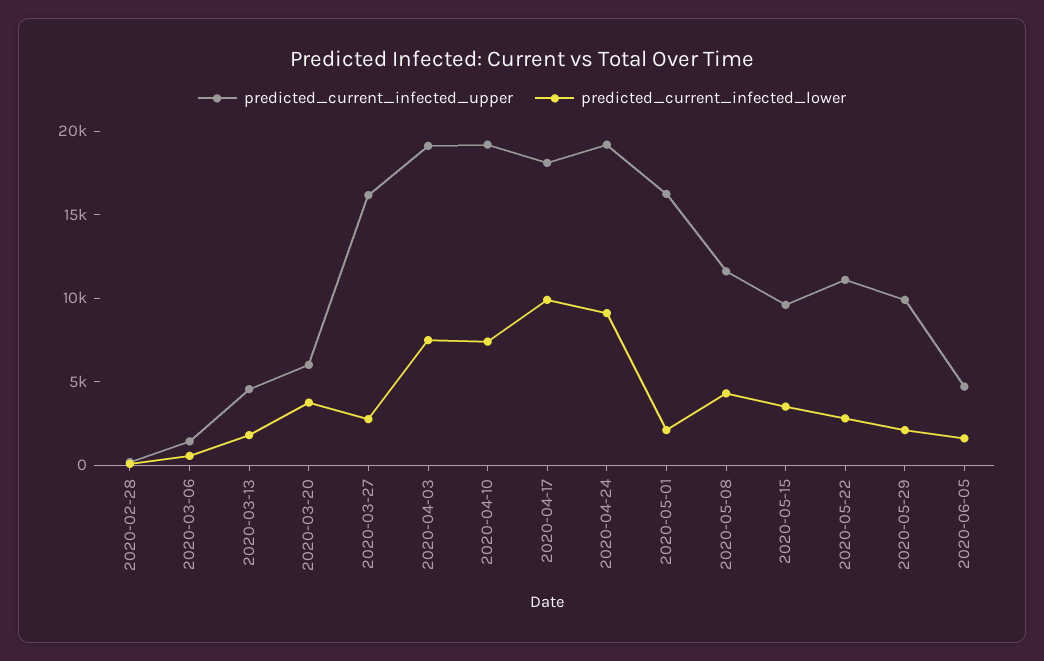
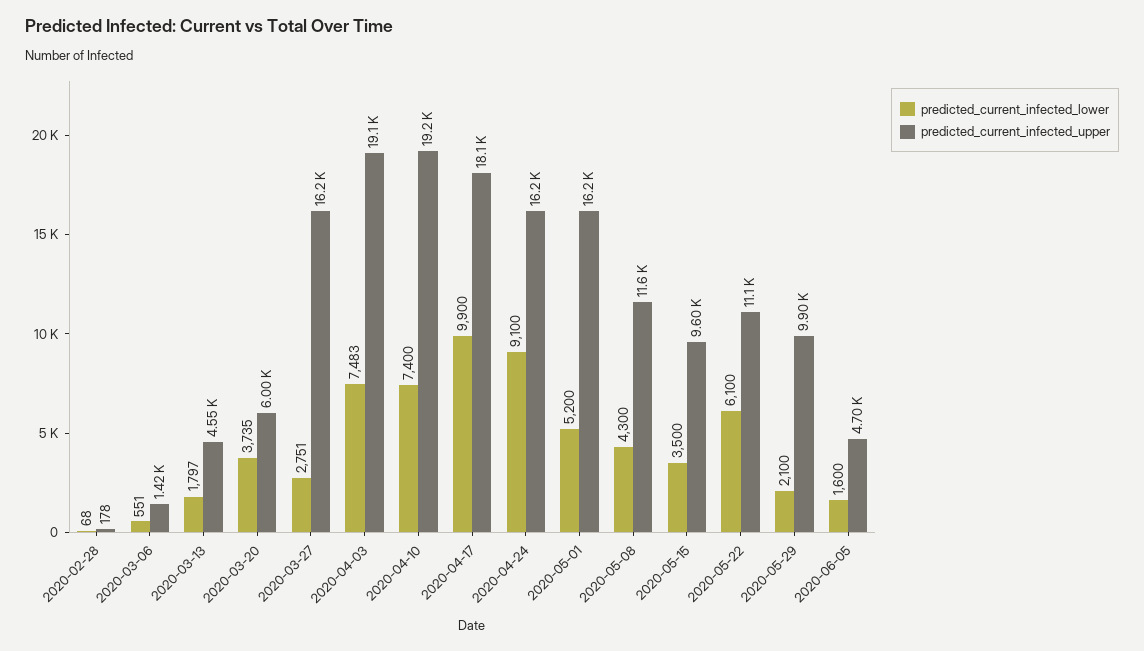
  {
    "predicted_current_infected_upper": {
      "2020-02-28": 178,
      "2020-03-06": 1420,
      "2020-03-13": 4550,
      "2020-03-20": 6000,
      "2020-03-27": 16200,
      "2020-04-03": 19100,
      "2020-04-10": 19200,
      "2020-04-17": 18100,
-     "2020-04-24": 19000,
+     "2020-04-24": 16200,
      "2020-05-01": 16200,
      "2020-05-08": 11600,
      "2020-05-15": 9600,
      "2020-05-22": 11100,
      "2020-05-29": 9900,
      "2020-06-05": 4700
    },
    "predicted_current_infected_lower": {
      "2020-02-28": 68,
      "2020-03-06": 551,
      "2020-03-13": 1797,
      "2020-03-20": 3735,
      "2020-03-27": 2751,
      "2020-04-03": 7483,
      "2020-04-10": 7400,
      "2020-04-17": 9900,
      "2020-04-24": 9100,
-     "2020-05-01": 2000,
+     "2020-05-01": 5200,
      "2020-05-08": 4300,
      "2020-05-15": 3500,
-     "2020-05-22": 3000,
+     "2020-05-22": 6100,
      "2020-05-29": 2100,
      "2020-06-05": 1600
    }
  }

